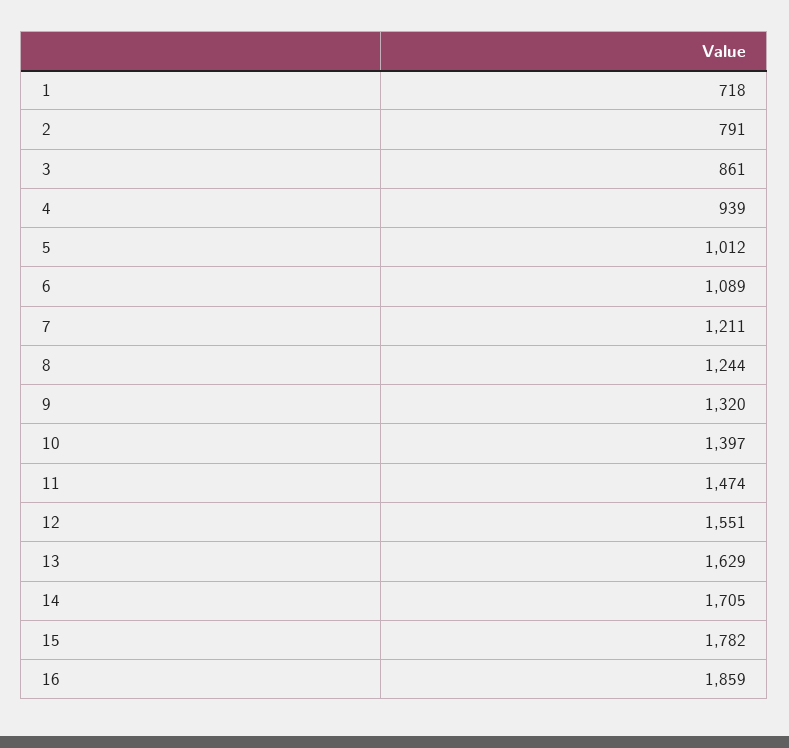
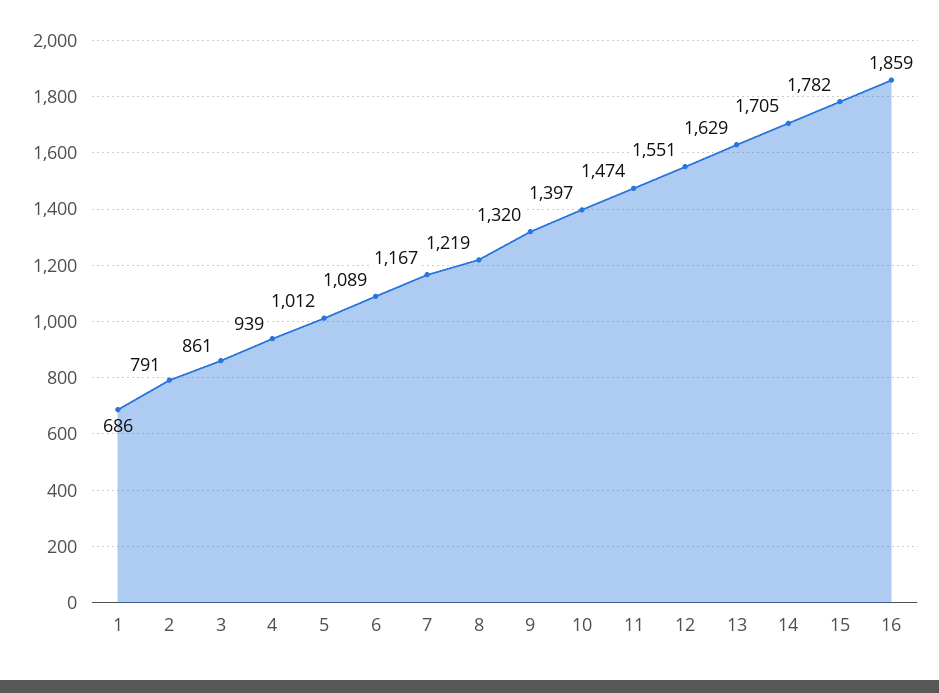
  {
-   "1": 718,
+   "1": 686,
    "2": 791,
    "3": 861,
    "4": 939,
    "5": 1012,
    "6": 1089,
-   "7": 1211,
+   "7": 1167,
-   "8": 1244,
+   "8": 1219,
    "9": 1320,
    "10": 1397,
    "11": 1474,
    "12": 1551,
    "13": 1629,
    "14": 1705,
    "15": 1782,
    "16": 1859
  }

